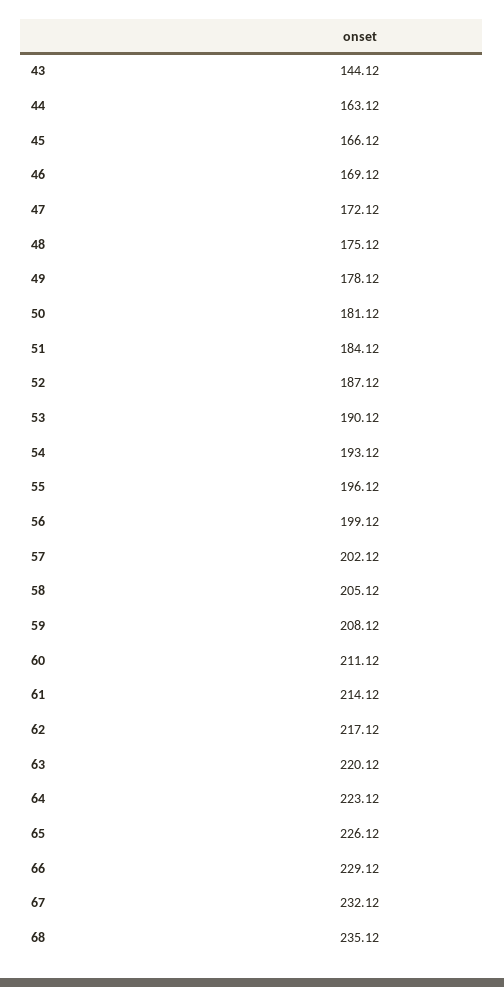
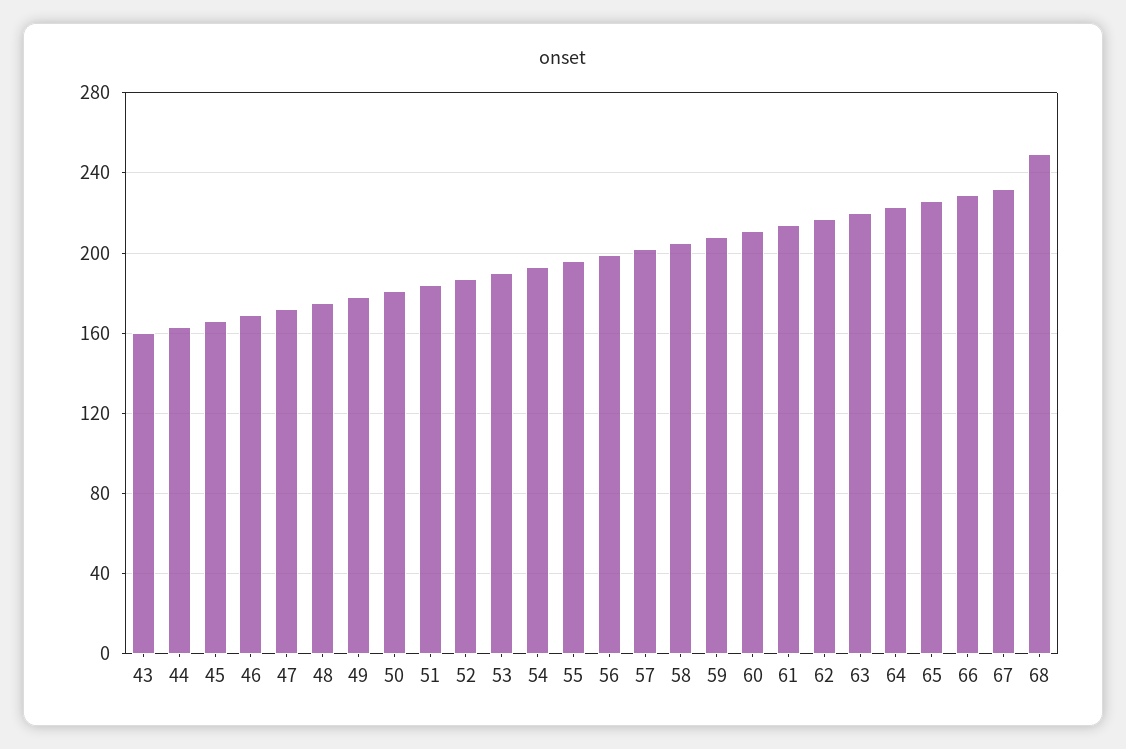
  {
-   "43": 144.12,
+   "43": 160,
    "44": 163.12,
    "45": 166.12,
    "46": 169.12,
    "47": 172.12,
    "48": 175.12,
    "49": 178.12,
    "50": 181.12,
    "51": 184.12,
    "52": 187.12,
    "53": 190.12,
    "54": 193.12,
    "55": 196.12,
    "56": 199.12,
    "57": 202.12,
    "58": 205.12,
    "59": 208.12,
    "60": 211.12,
    "61": 214.12,
    "62": 217.12,
    "63": 220.12,
    "64": 223.12,
    "65": 226.12,
    "66": 229.12,
    "67": 232.12,
-   "68": 235.12
+   "68": 250
  }

